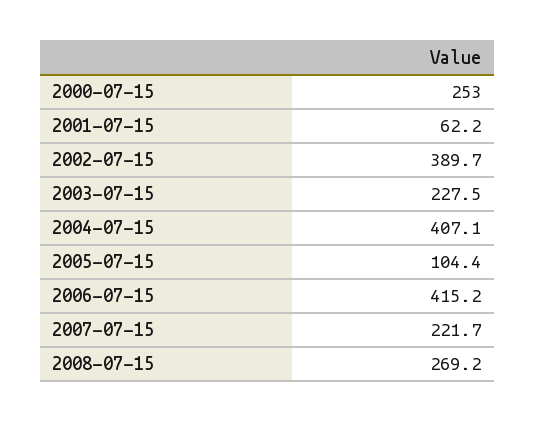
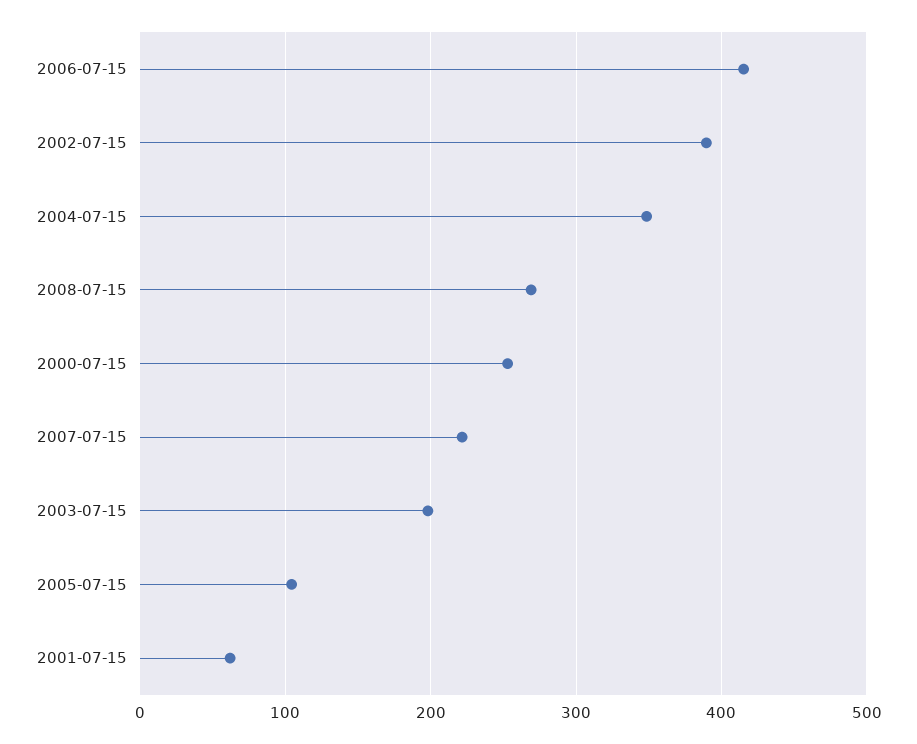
  {
    "2000-07-15": 253,
    "2001-07-15": 62.2,
    "2002-07-15": 389.7,
-   "2003-07-15": 227.5,
+   "2003-07-15": 200,
-   "2004-07-15": 407.1,
+   "2004-07-15": 350,
    "2005-07-15": 104.4,
    "2006-07-15": 415.2,
    "2007-07-15": 221.7,
    "2008-07-15": 269.2
  }

